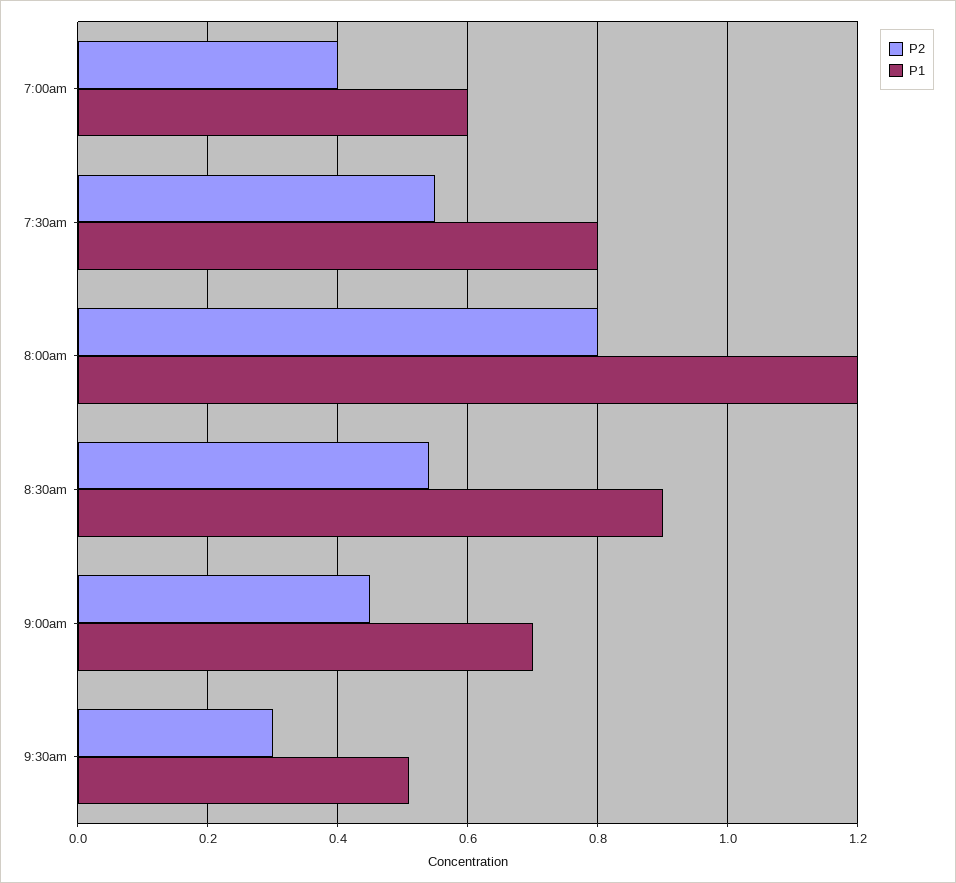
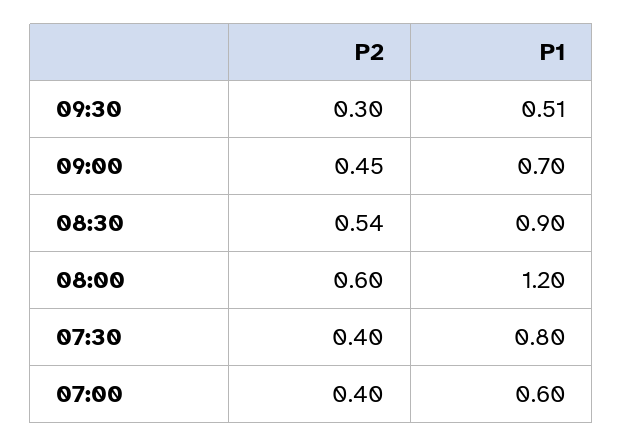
  {
    "P2": {
      "7:00am": 0.4,
-     "7:30am": 0.55,
+     "7:30am": 0.4,
-     "8:00am": 0.8,
+     "8:00am": 0.6,
      "8:30am": 0.54,
      "9:00am": 0.45,
      "9:30am": 0.3
    },
    "P1": {
      "7:00am": 0.6,
      "7:30am": 0.8,
      "8:00am": 1.2,
      "8:30am": 0.9,
      "9:00am": 0.7,
      "9:30am": 0.51
    }
  }

